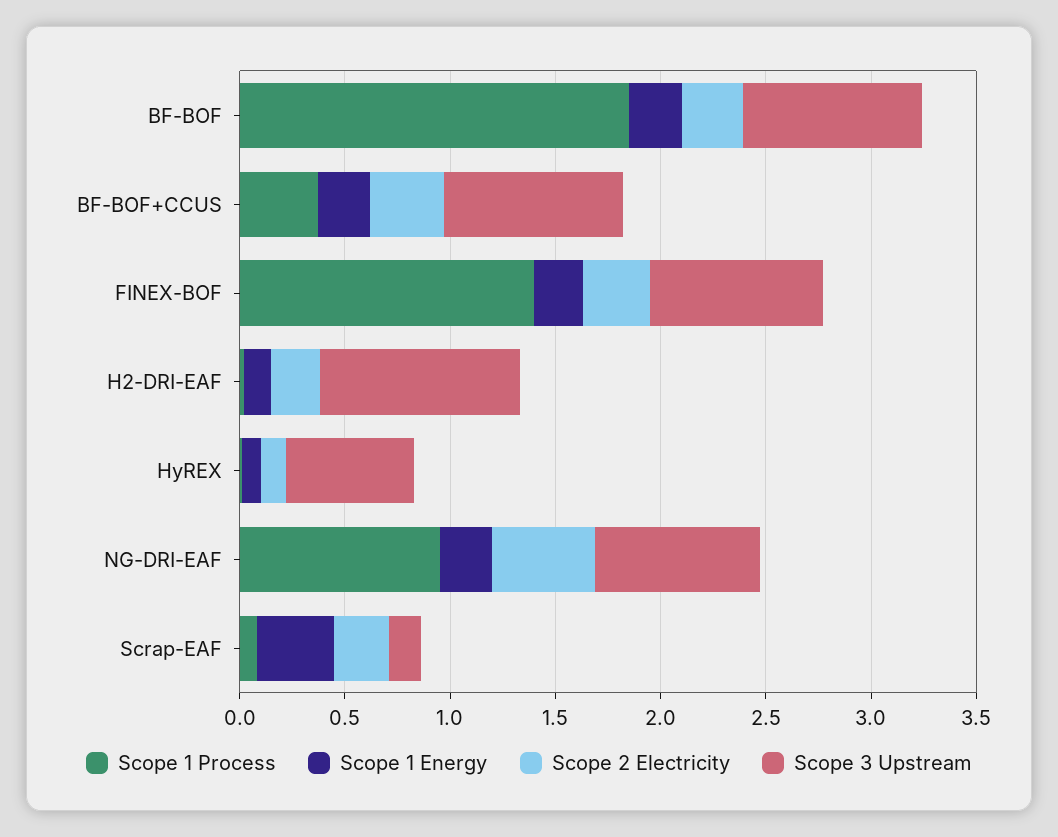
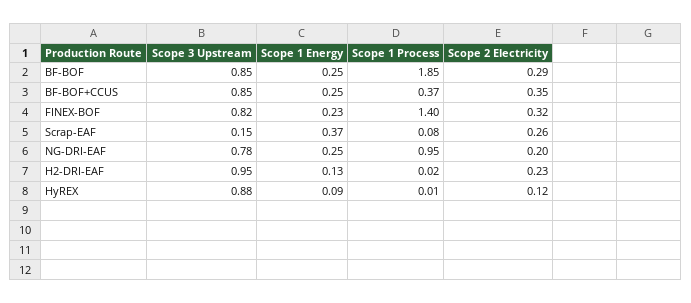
  {
    "Scope 1 Process": {
      "BF-BOF": 1.85,
      "BF-BOF+CCUS": 0.37,
      "FINEX-BOF": 1.4,
      "H2-DRI-EAF": 0.02,
      "HyREX": 0.01,
      "NG-DRI-EAF": 0.95,
      "Scrap-EAF": 0.08
    },
    "Scope 1 Energy": {
      "BF-BOF": 0.25,
      "BF-BOF+CCUS": 0.25,
      "FINEX-BOF": 0.23,
      "H2-DRI-EAF": 0.13,
      "HyREX": 0.09,
      "NG-DRI-EAF": 0.25,
      "Scrap-EAF": 0.37
    },
    "Scope 2 Electricity": {
      "BF-BOF": 0.29,
      "BF-BOF+CCUS": 0.35,
      "FINEX-BOF": 0.32,
      "H2-DRI-EAF": 0.23,
      "HyREX": 0.12,
-     "NG-DRI-EAF": 0.5,
+     "NG-DRI-EAF": 0.2,
      "Scrap-EAF": 0.26
    },
    "Scope 3 Upstream": {
      "BF-BOF": 0.85,
      "BF-BOF+CCUS": 0.85,
      "FINEX-BOF": 0.82,
      "H2-DRI-EAF": 0.95,
-     "HyREX": 0.6,
+     "HyREX": 0.88,
      "NG-DRI-EAF": 0.78,
      "Scrap-EAF": 0.15
    }
  }

